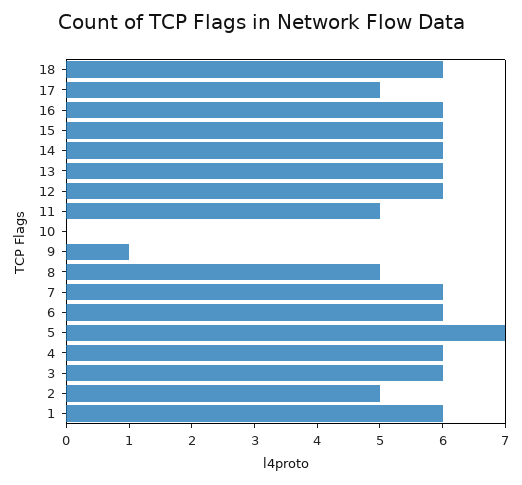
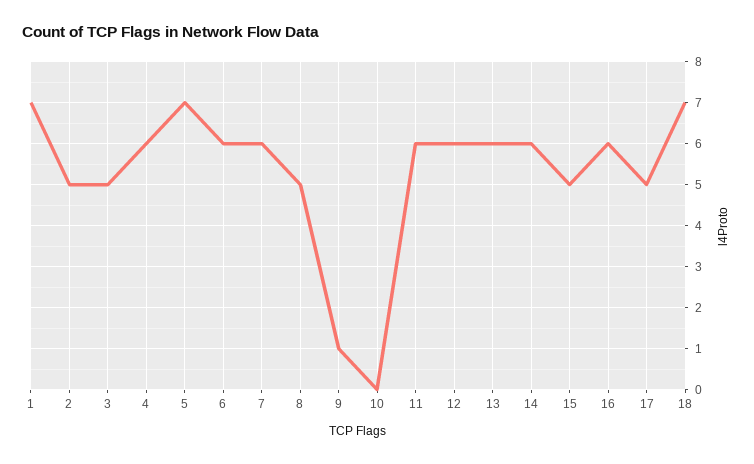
  {
-   "18": 6,
+   "18": 7,
    "17": 5,
    "16": 6,
-   "15": 6,
+   "15": 5,
    "14": 6,
    "13": 6,
    "12": 6,
-   "11": 5,
+   "11": 6,
    "10": 0,
    "9": 1,
    "8": 5,
    "7": 6,
    "6": 6,
    "5": 7,
    "4": 6,
-   "3": 6,
+   "3": 5,
    "2": 5,
-   "1": 6
+   "1": 7
  }

